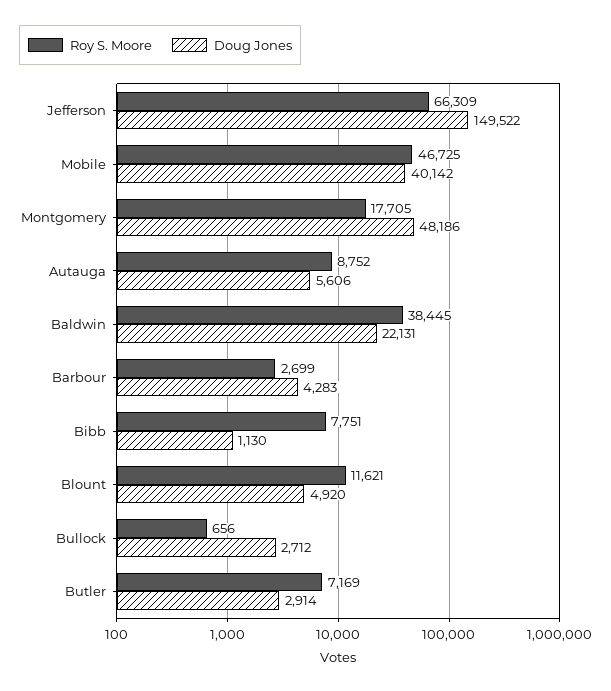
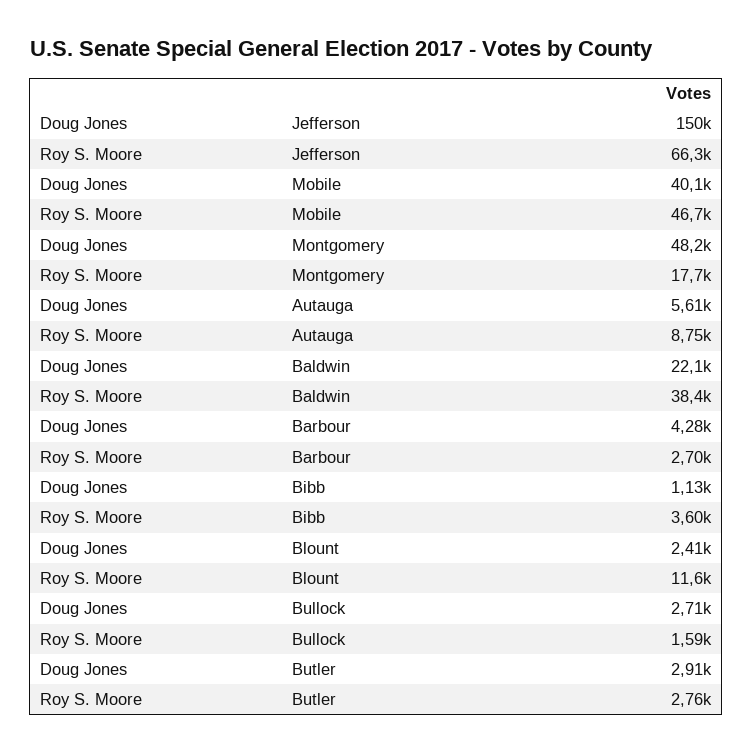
  {
    "Roy S. Moore": {
      "Jefferson": 66309,
      "Mobile": 46725,
      "Montgomery": 17705,
      "Autauga": 8752,
      "Baldwin": 38445,
      "Barbour": 2699,
-     "Bibb": 7751,
+     "Bibb": 3600,
      "Blount": 11621,
-     "Bullock": 656,
+     "Bullock": 1590,
-     "Butler": 7169
+     "Butler": 2760
    },
    "Doug Jones": {
      "Jefferson": 149522,
      "Mobile": 40142,
      "Montgomery": 48186,
      "Autauga": 5606,
      "Baldwin": 22131,
      "Barbour": 4283,
      "Bibb": 1130,
-     "Blount": 4920,
+     "Blount": 2410,
      "Bullock": 2712,
      "Butler": 2914
    }
  }

